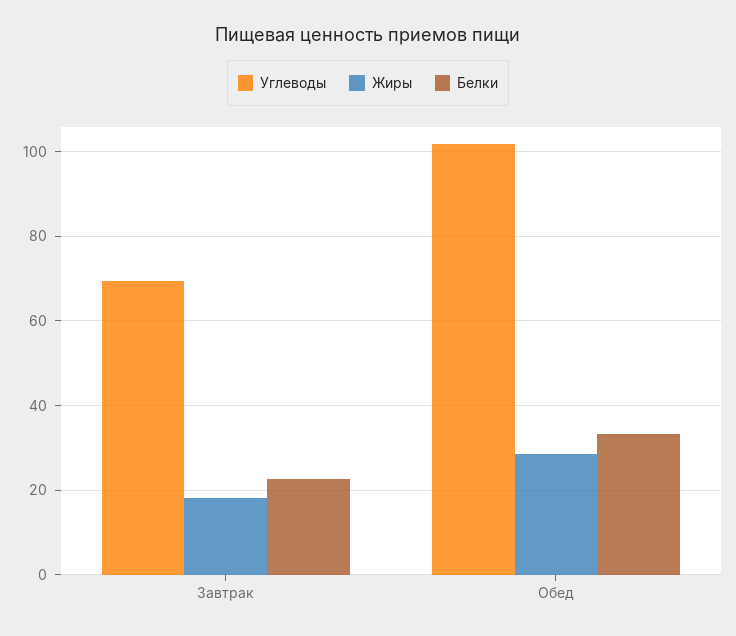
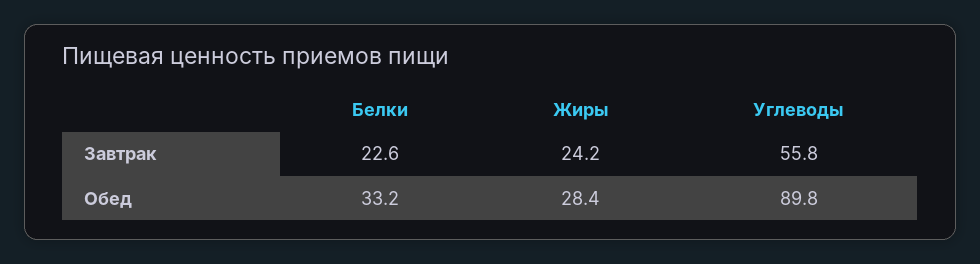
  {
    "Углеводы": {
-     "Завтрак": 70,
+     "Завтрак": 55.8,
-     "Обед": 102
+     "Обед": 89.8
    },
    "Жиры": {
-     "Завтрак": 18,
+     "Завтрак": 24.2,
      "Обед": 28.4
    },
    "Белки": {
      "Завтрак": 22.6,
      "Обед": 33.2
    }
  }

